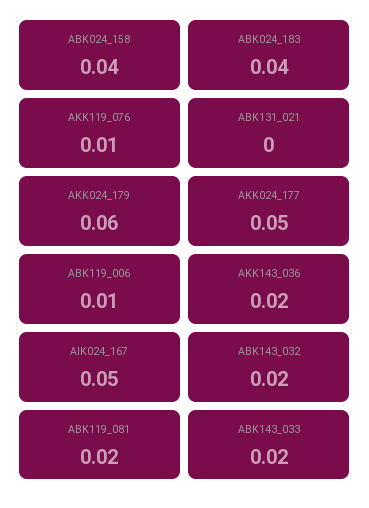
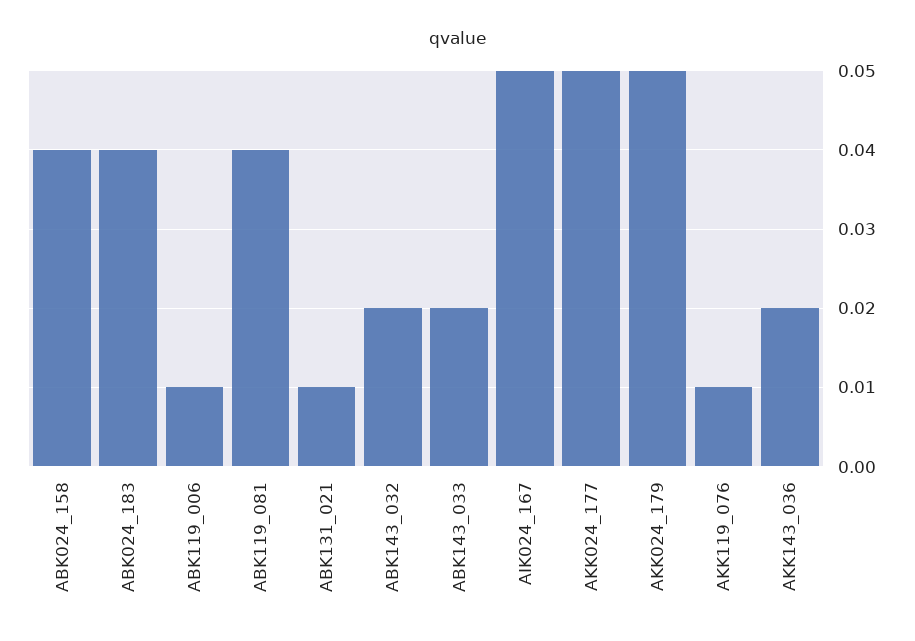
  {
    "ABK024_158": 0.04,
    "ABK024_183": 0.04,
    "AKK119_076": 0.01,
-   "ABK131_021": 0,
+   "ABK131_021": 0.01,
-   "AKK024_179": 0.06,
+   "AKK024_179": 0.05,
    "AKK024_177": 0.05,
    "ABK119_006": 0.01,
    "AKK143_036": 0.02,
    "AIK024_167": 0.05,
    "ABK143_032": 0.02,
-   "ABK119_081": 0.02,
+   "ABK119_081": 0.04,
    "ABK143_033": 0.02
  }

